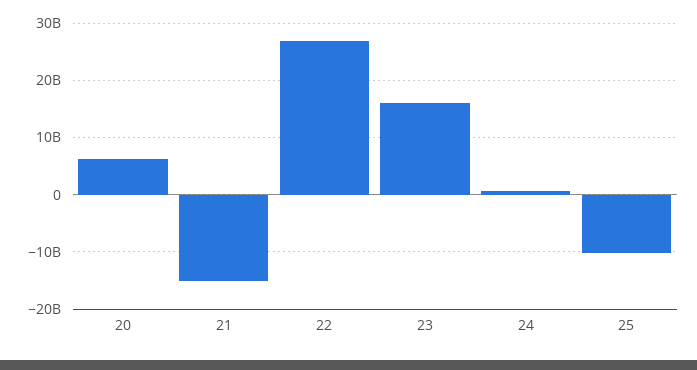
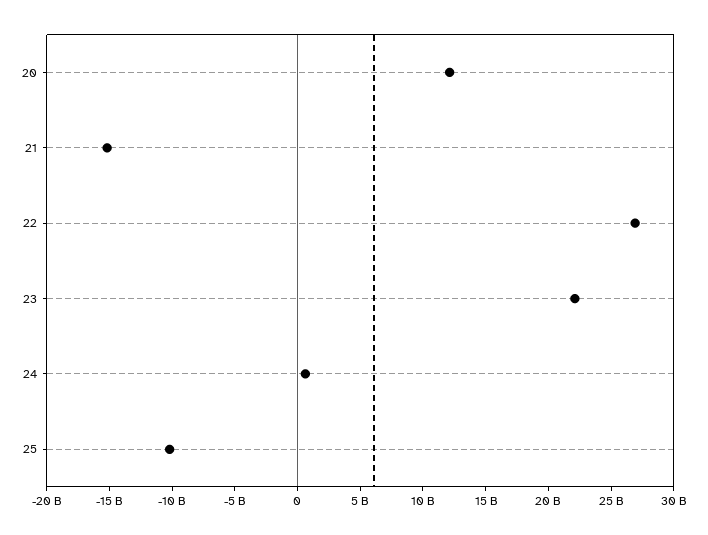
  {
-   "20": 6000000000,
+   "20": 12000000000,
    "21": -15000000000,
    "22": 27000000000,
-   "23": 16000000000,
+   "23": 22000000000,
    "24": 1000000000,
    "25": -10000000000
  }

